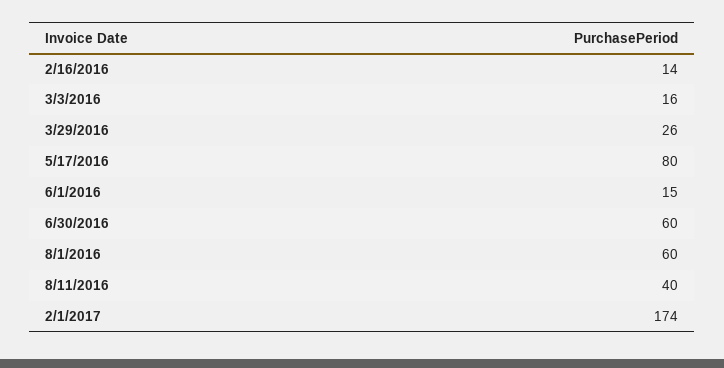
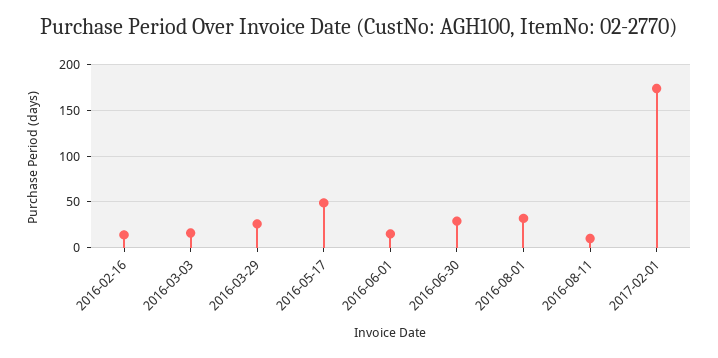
  {
    "2/16/2016": 14,
    "3/3/2016": 16,
    "3/29/2016": 26,
-   "5/17/2016": 80,
+   "5/17/2016": 50,
    "6/1/2016": 15,
-   "6/30/2016": 60,
+   "6/30/2016": 30,
-   "8/1/2016": 60,
+   "8/1/2016": 30,
-   "8/11/2016": 40,
+   "8/11/2016": 10,
    "2/1/2017": 174
  }

